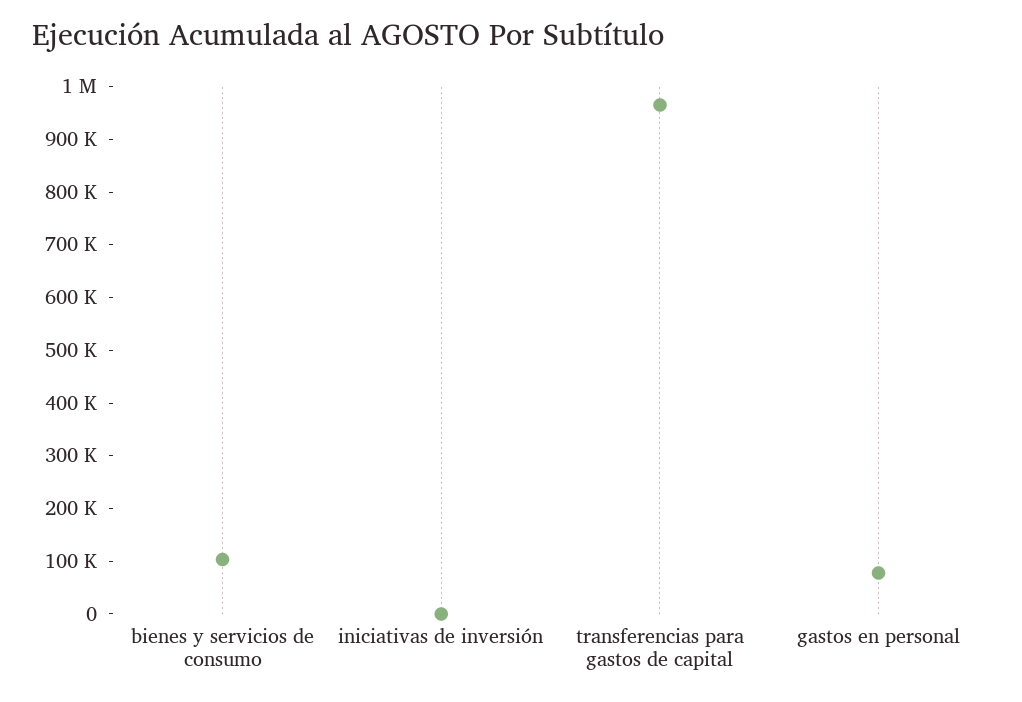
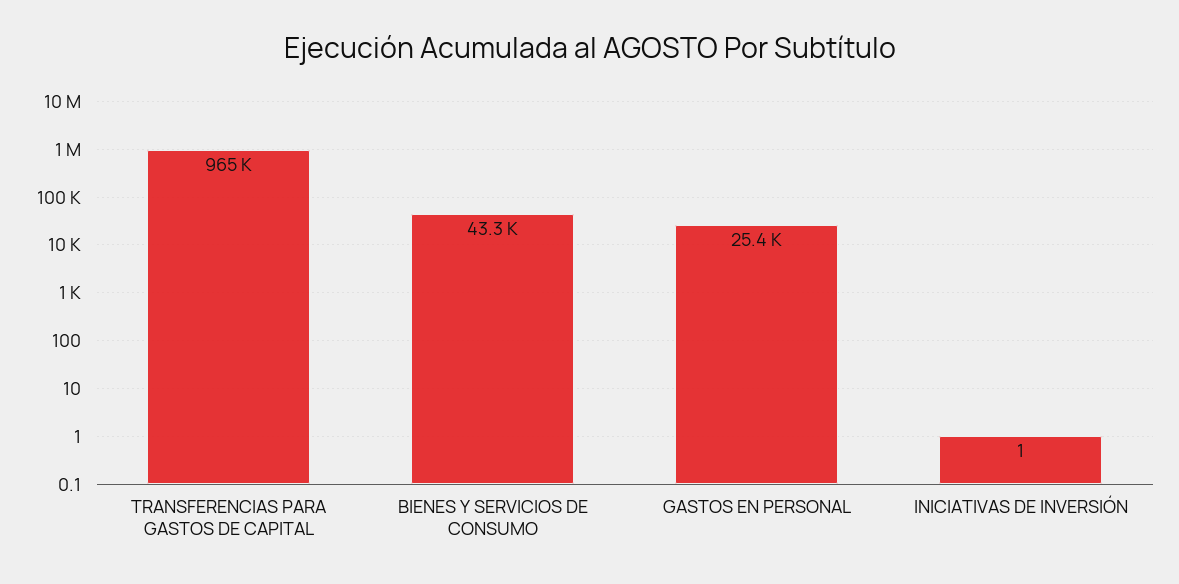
  {
-   "bienes y servicios de consumo": 100000,
+   "bienes y servicios de consumo": 43300,
    "iniciativas de inversión": 1,
    "transferencias para gastos de capital": 965000,
-   "gastos en personal": 80000
+   "gastos en personal": 25400
  }

